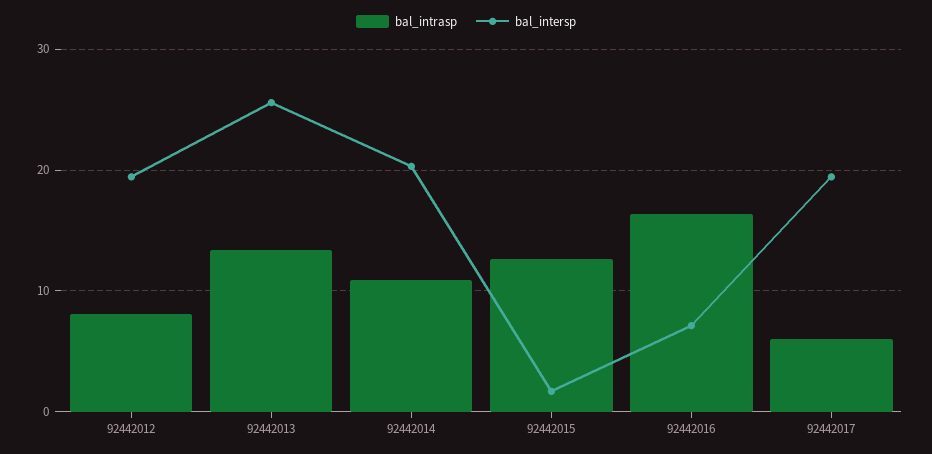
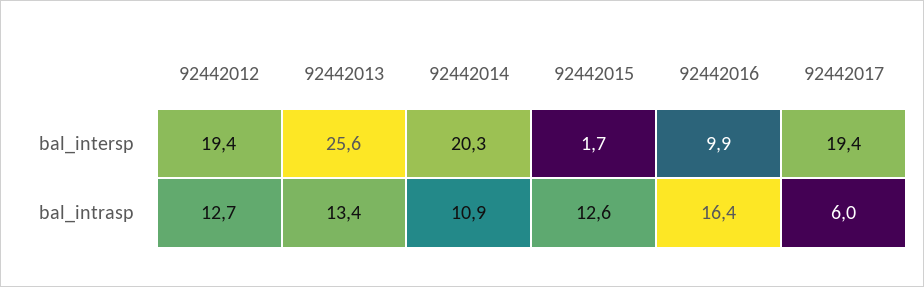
  {
    "bal_intrasp": {
-     "92442012": 8,
+     "92442012": 12.7,
      "92442013": 13.4,
      "92442014": 10.9,
      "92442015": 12.6,
      "92442016": 16.4,
      "92442017": 6
    },
    "bal_intersp": {
      "92442012": 19.4,
      "92442013": 25.6,
      "92442014": 20.3,
      "92442015": 1.7,
-     "92442016": 7,
+     "92442016": 9.9,
      "92442017": 19.4
    }
  }

